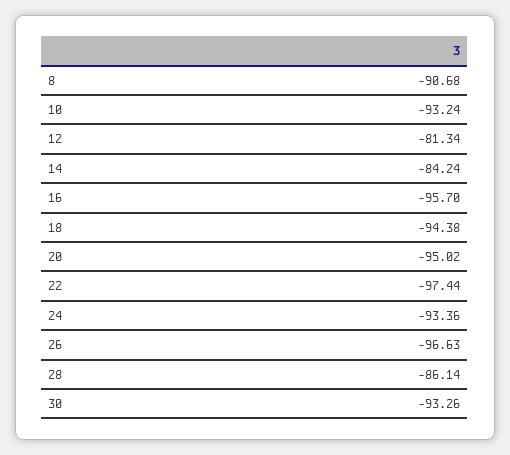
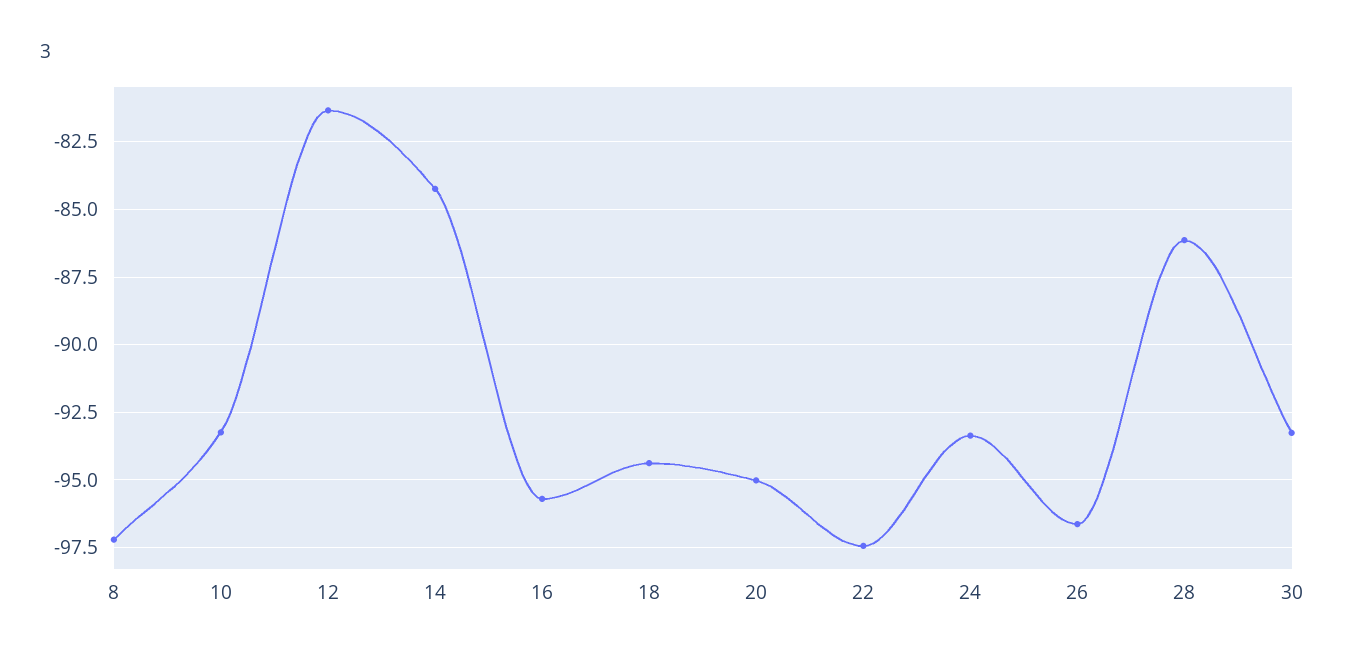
  {
-   "8": -90.68,
+   "8": -97.25,
    "10": -93.24,
    "12": -81.34,
    "14": -84.24,
    "16": -95.7,
    "18": -94.38,
    "20": -95.02,
    "22": -97.44,
    "24": -93.36,
    "26": -96.63,
    "28": -86.14,
    "30": -93.26
  }

